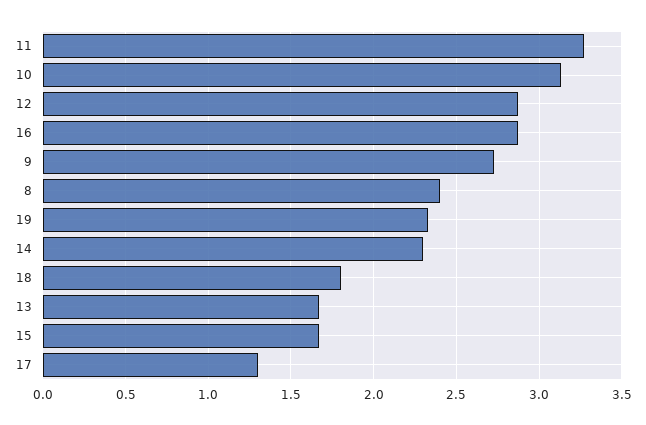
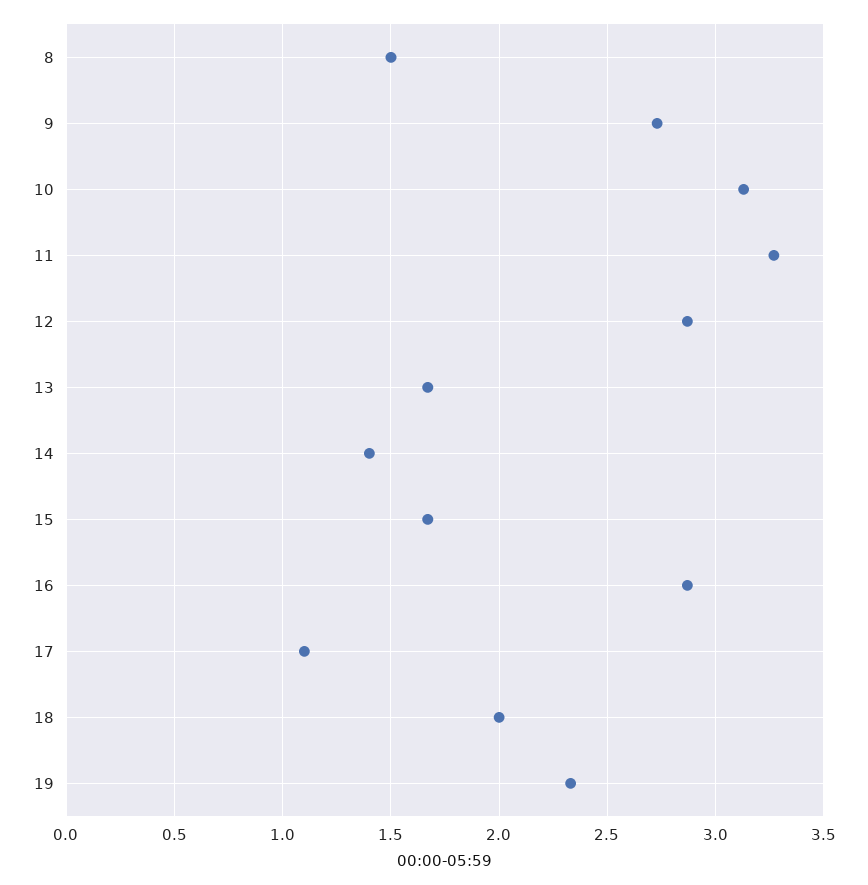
  {
    "11": 3.25,
    "10": 3.15,
    "12": 2.85,
    "16": 2.85,
    "9": 2.75,
-   "8": 2.4,
+   "8": 1.5,
    "19": 2.35,
-   "14": 2.3,
+   "14": 1.4,
-   "18": 1.8,
+   "18": 2,
    "13": 1.65,
    "15": 1.65,
-   "17": 1.3
+   "17": 1.1
  }

